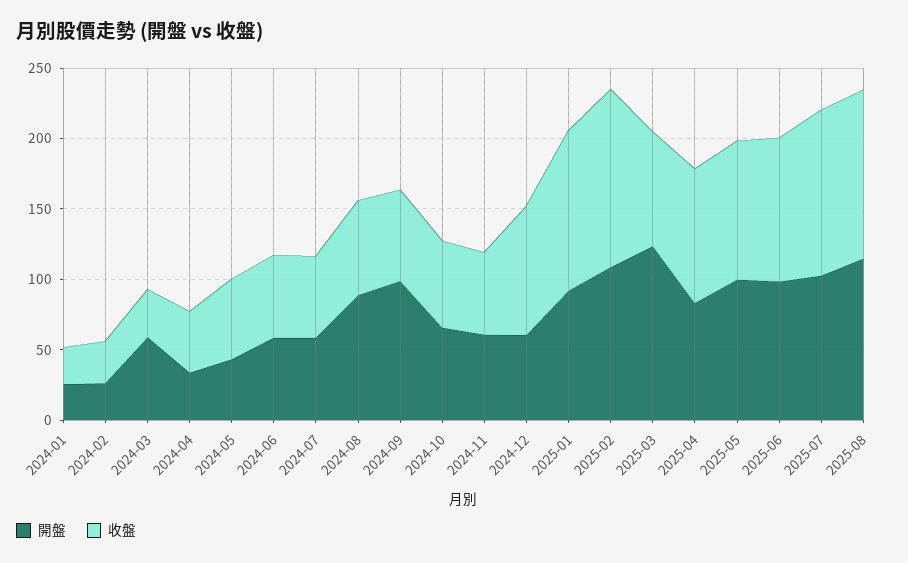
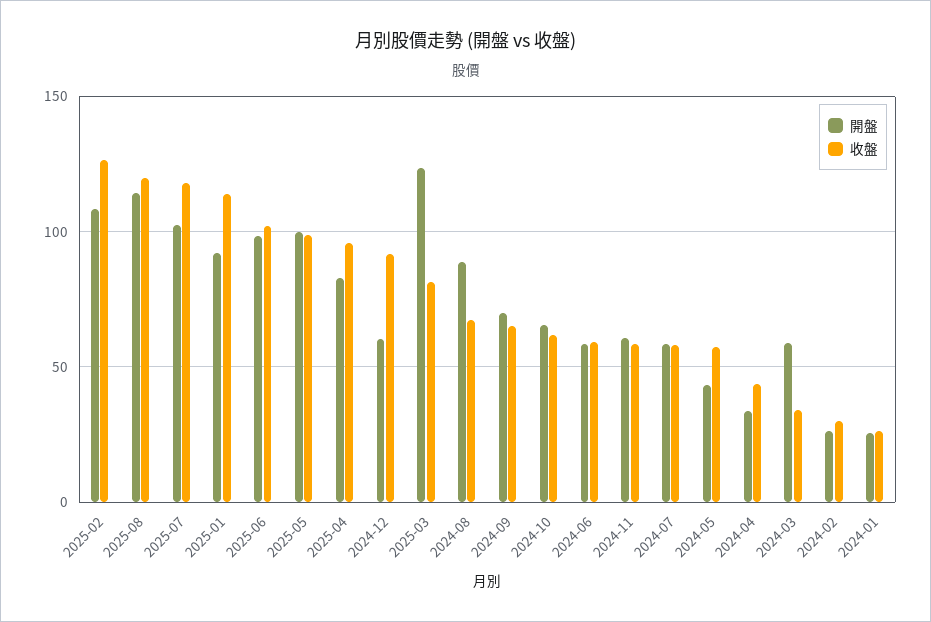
  {
    "開盤": {
      "2024-01": 25,
      "2024-02": 25,
      "2024-03": 60,
      "2024-04": 35,
      "2024-05": 45,
      "2024-06": 60,
      "2024-07": 60,
      "2024-08": 90,
-     "2024-09": 100,
+     "2024-09": 70,
      "2024-10": 65,
      "2024-11": 60,
      "2024-12": 60,
      "2025-01": 90,
      "2025-02": 110,
      "2025-03": 125,
      "2025-04": 85,
      "2025-05": 100,
      "2025-06": 100,
      "2025-07": 105,
      "2025-08": 115
    },
    "收盤": {
      "2024-01": 25,
      "2024-02": 30,
      "2024-03": 35,
      "2024-04": 45,
      "2024-05": 55,
      "2024-06": 60,
      "2024-07": 60,
      "2024-08": 65,
      "2024-09": 65,
      "2024-10": 60,
      "2024-11": 60,
      "2024-12": 90,
      "2025-01": 115,
      "2025-02": 125,
      "2025-03": 80,
      "2025-04": 95,
      "2025-05": 100,
      "2025-06": 100,
      "2025-07": 120,
      "2025-08": 120
    }
  }

